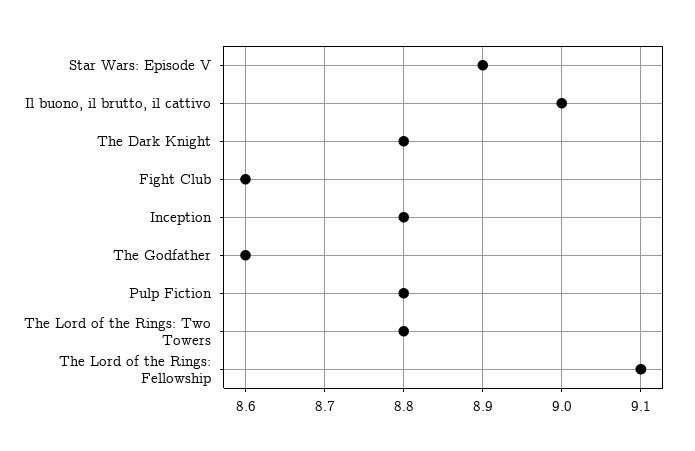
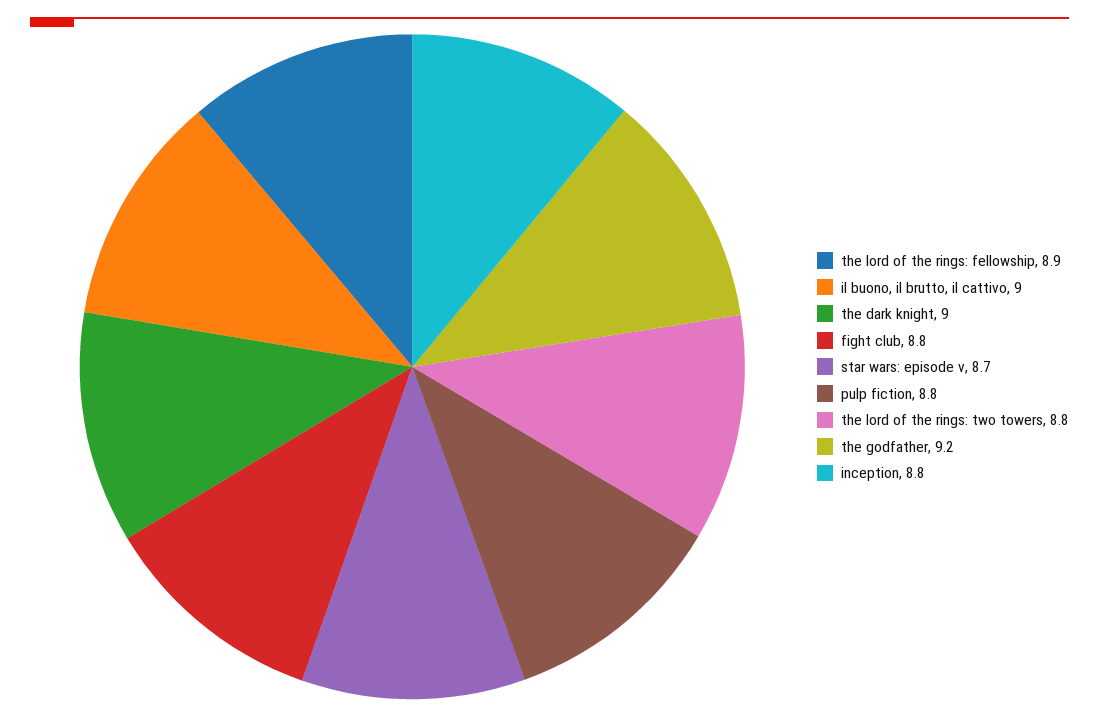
  {
-   "Star Wars: Episode V": 8.9,
+   "Star Wars: Episode V": 8.7,
    "Il buono, il brutto, il cattivo": 9,
-   "The Dark Knight": 8.8,
+   "The Dark Knight": 9,
-   "Fight Club": 8.6,
+   "Fight Club": 8.8,
    "Inception": 8.8,
-   "The Godfather": 8.6,
+   "The Godfather": 9.2,
    "Pulp Fiction": 8.8,
    "The Lord of the Rings: Two Towers": 8.8,
-   "The Lord of the Rings: Fellowship": 9.1
+   "The Lord of the Rings: Fellowship": 8.9
  }

